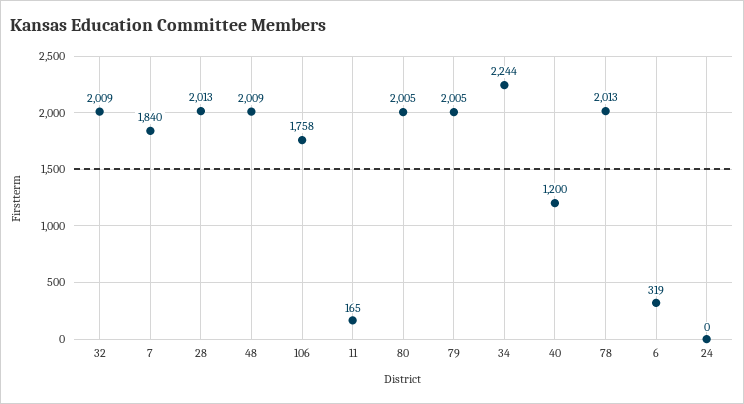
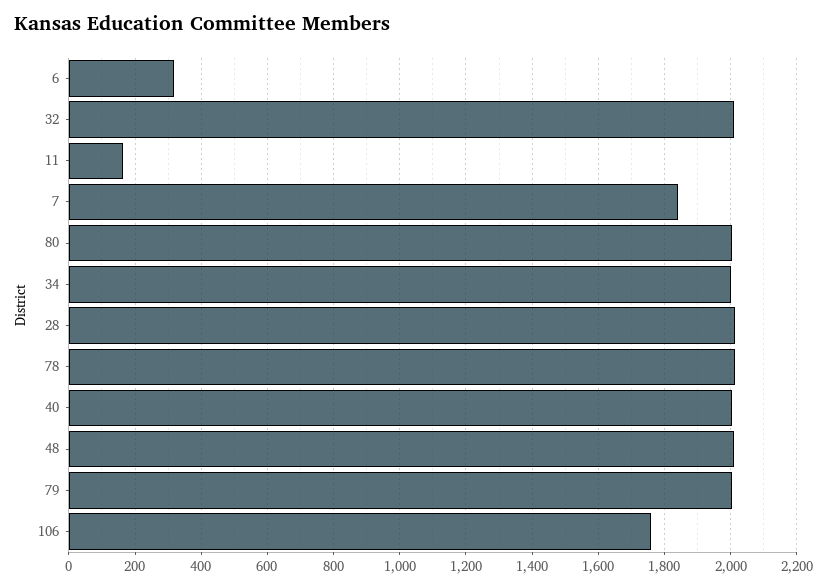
  {
    "32": 2009,
    "7": 1840,
    "28": 2013,
    "48": 2009,
    "106": 1758,
    "11": 165,
    "80": 2005,
    "79": 2005,
-   "34": 2244,
+   "34": 2000,
-   "40": 1200,
+   "40": 2000,
    "78": 2013,
-   "6": 319,
+   "6": 319
-   "24": 0
  }

